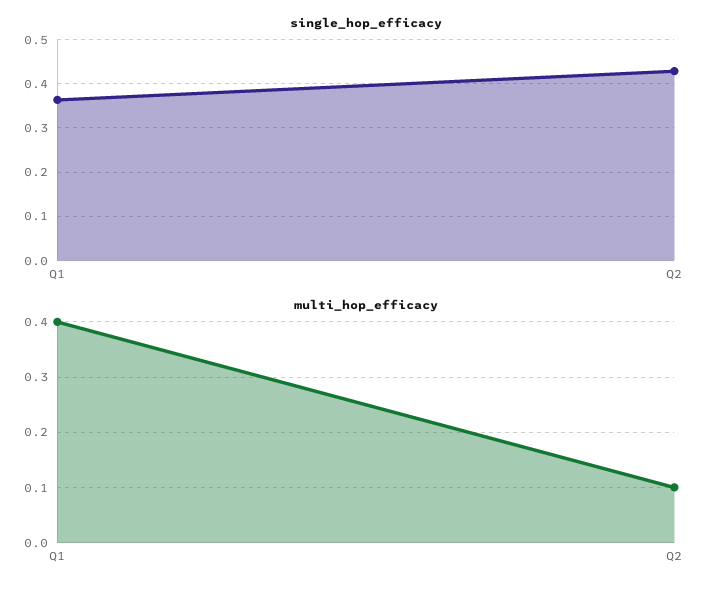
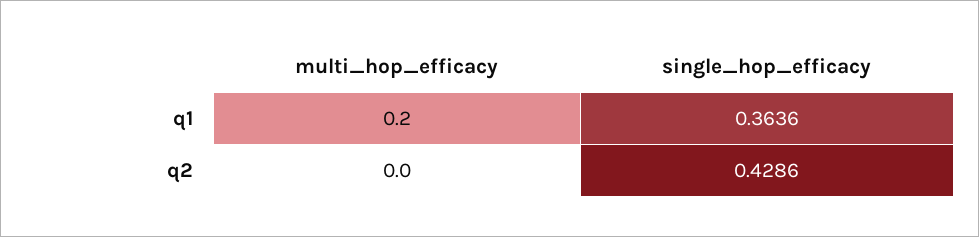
  {
    "single_hop_efficacy": {
      "Q1": 0.3636,
      "Q2": 0.4286
    },
    "multi_hop_efficacy": {
-     "Q1": 0.4,
+     "Q1": 0.2,
-     "Q2": 0.1
+     "Q2": 0
    }
  }

